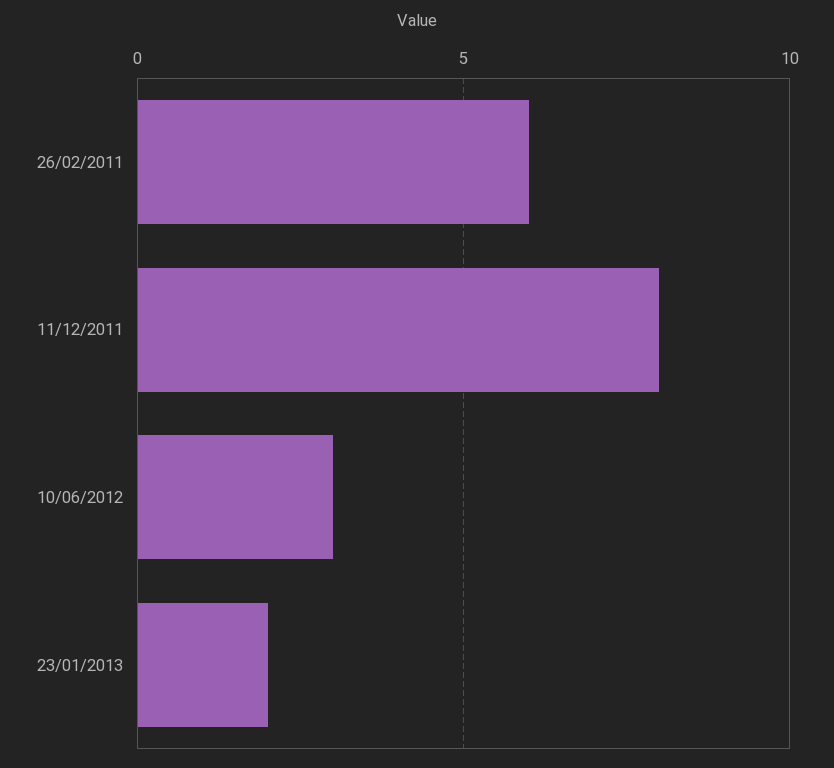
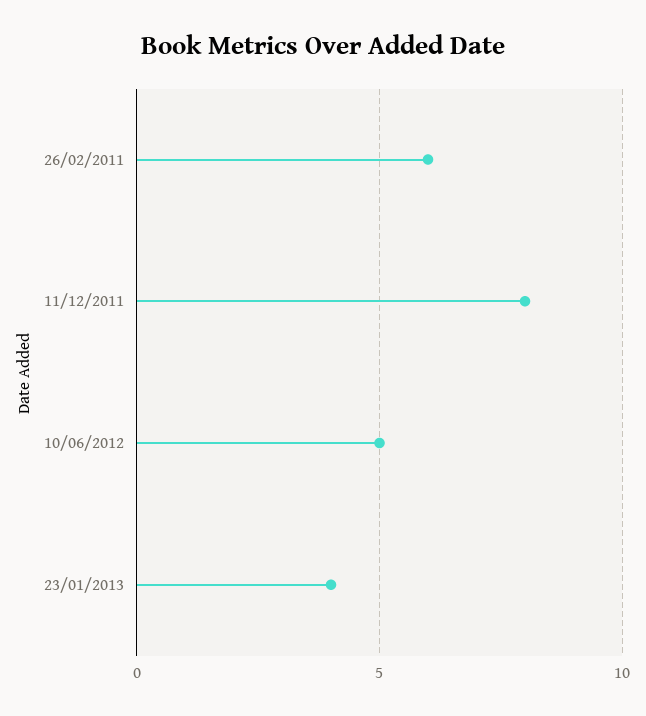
  {
    "26/02/2011": 6,
    "11/12/2011": 8,
-   "10/06/2012": 3,
+   "10/06/2012": 5,
-   "23/01/2013": 2
+   "23/01/2013": 4
  }

